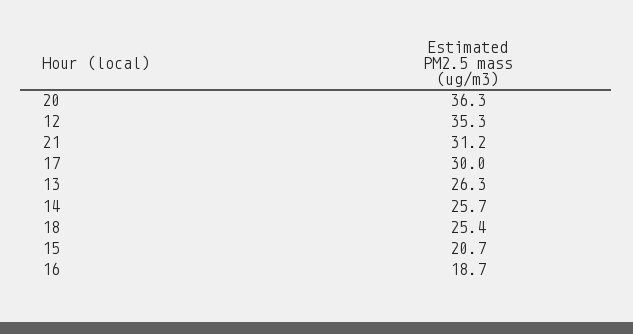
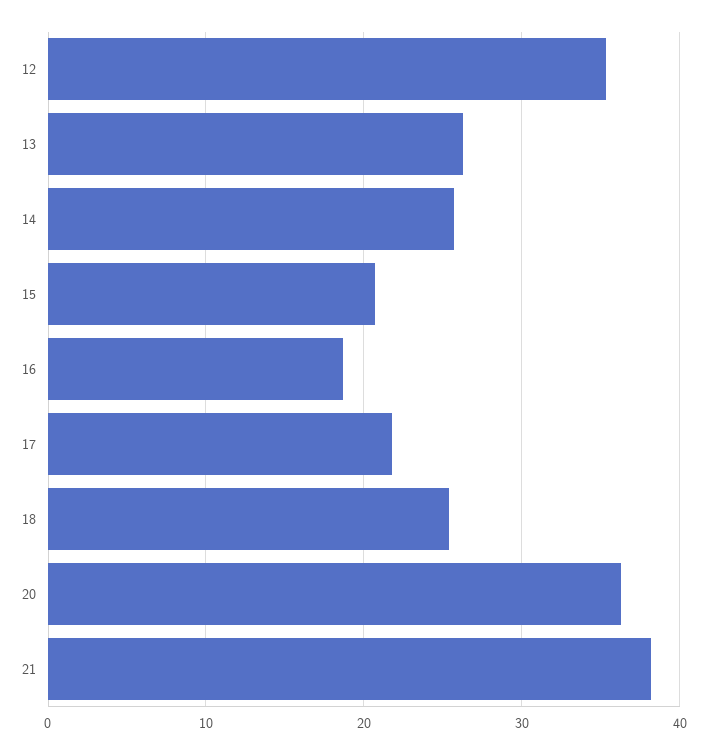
  {
    "20": 36.3,
    "12": 35.3,
-   "21": 31.2,
+   "21": 38,
-   "17": 30,
+   "17": 22,
    "13": 26.3,
    "14": 25.7,
    "18": 25.4,
    "15": 20.7,
    "16": 18.7
  }

